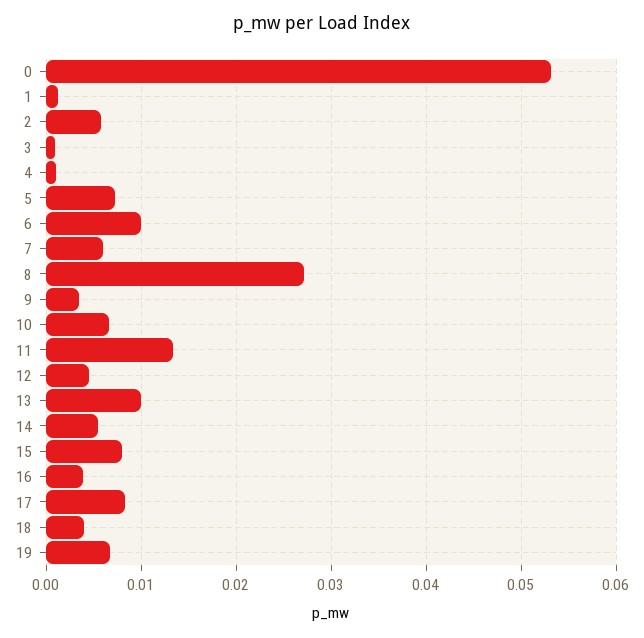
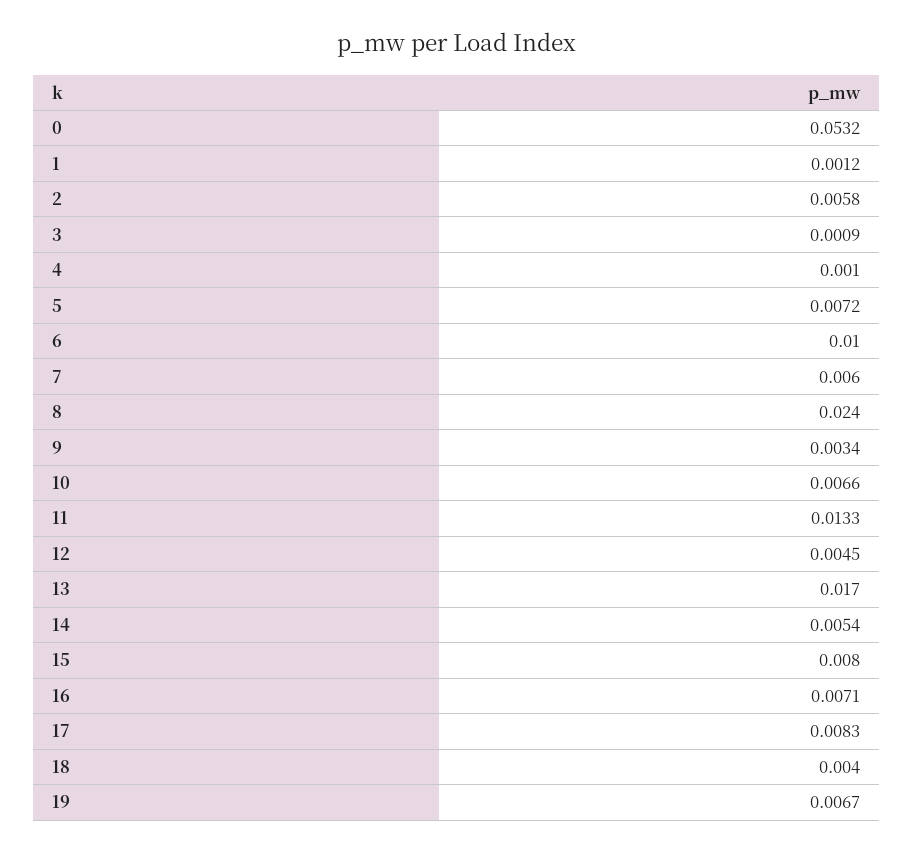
  {
    "0": 0.0532,
    "1": 0.0012,
    "2": 0.0058,
    "3": 0.0009,
    "4": 0.001,
    "5": 0.0072,
    "6": 0.01,
    "7": 0.006,
-   "8": 0.027,
+   "8": 0.024,
    "9": 0.0034,
    "10": 0.0066,
    "11": 0.0133,
    "12": 0.0045,
-   "13": 0.01,
+   "13": 0.017,
    "14": 0.0054,
    "15": 0.008,
-   "16": 0.004,
+   "16": 0.0071,
    "17": 0.0083,
    "18": 0.004,
    "19": 0.0067
  }

